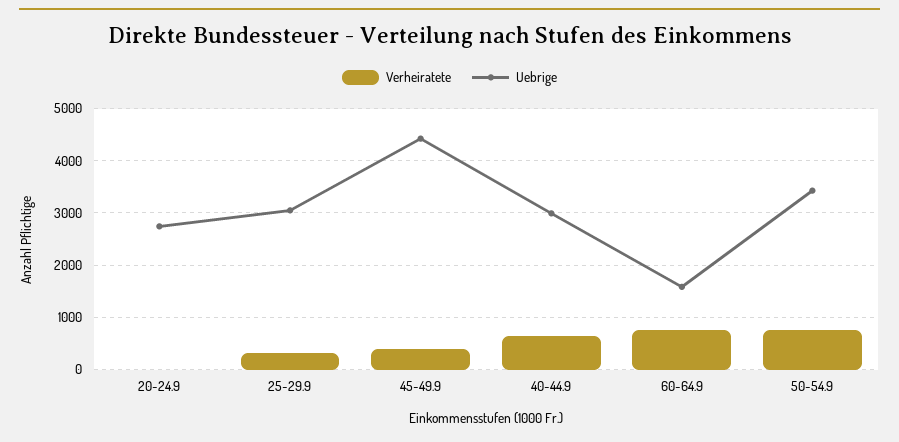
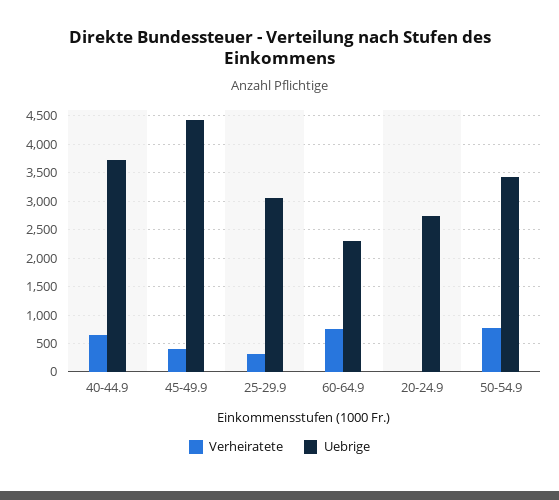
  {
    "Verheiratete": {
      "20-24.9": 0,
      "25-29.9": 400,
      "45-49.9": 400,
      "40-44.9": 600,
      "60-64.9": 800,
      "50-54.9": 800
    },
    "Uebrige": {
      "20-24.9": 2800,
      "25-29.9": 3000,
      "45-49.9": 4400,
-     "40-44.9": 3000,
+     "40-44.9": 3750,
-     "60-64.9": 1600,
+     "60-64.9": 2250,
      "50-54.9": 3400
    }
  }

